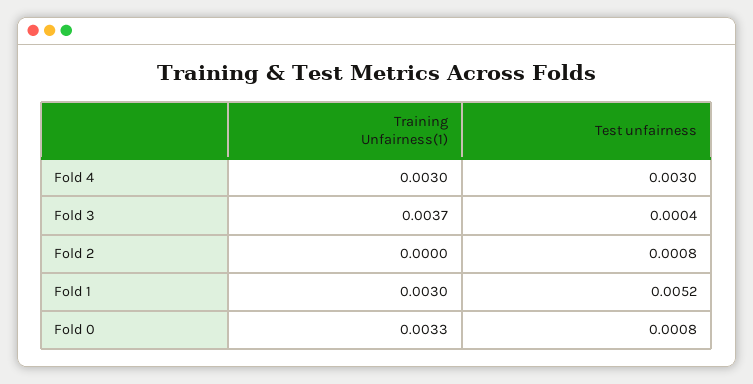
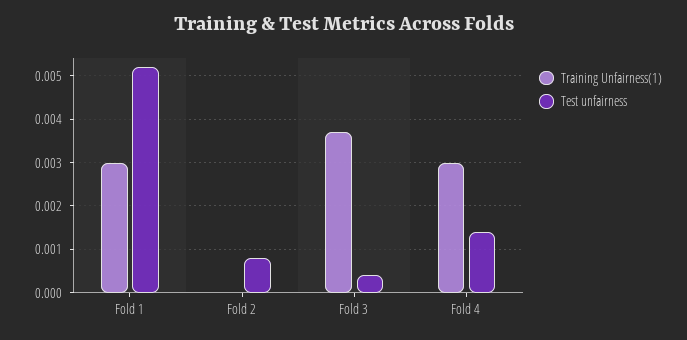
  {
    "Training Unfairness(1)": {
      "Fold 4": 0.003,
      "Fold 3": 0.0037,
      "Fold 2": 0,
-     "Fold 1": 0.003,
+     "Fold 1": 0.003
-     "Fold 0": 0.0033
    },
    "Test unfairness": {
-     "Fold 4": 0.003,
+     "Fold 4": 0.0015,
      "Fold 3": 0.0004,
      "Fold 2": 0.0008,
-     "Fold 1": 0.0052,
+     "Fold 1": 0.0052
-     "Fold 0": 0.0008
    }
  }

